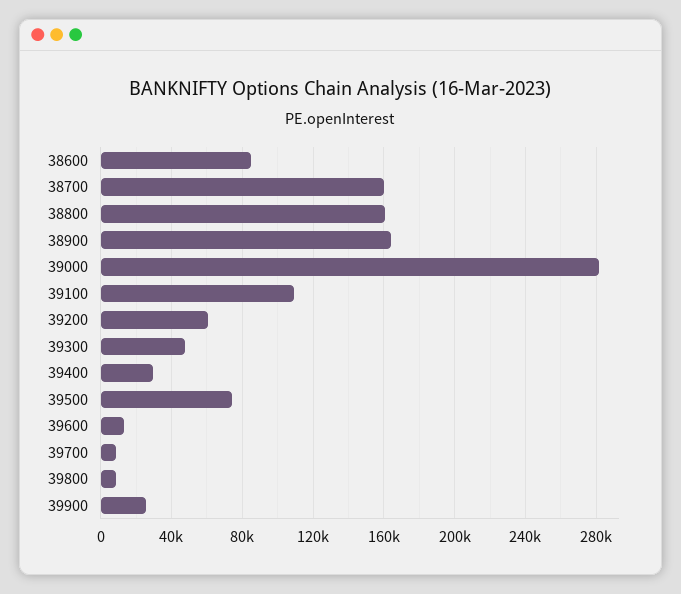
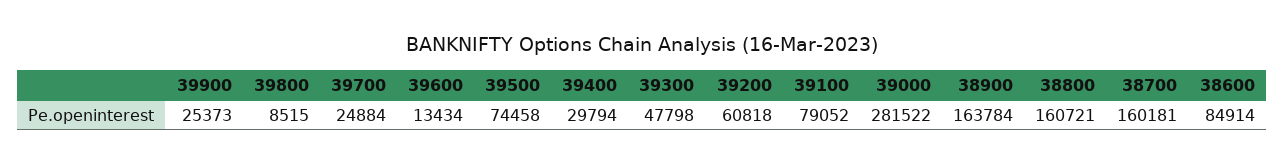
  {
    "38600": 84914,
    "38700": 160181,
    "38800": 160721,
    "38900": 163784,
    "39000": 281522,
-   "39100": 110000,
+   "39100": 79052,
    "39200": 60818,
    "39300": 47798,
    "39400": 29794,
    "39500": 74458,
    "39600": 13434,
-   "39700": 10000,
+   "39700": 24884,
    "39800": 8515,
    "39900": 25373
  }

